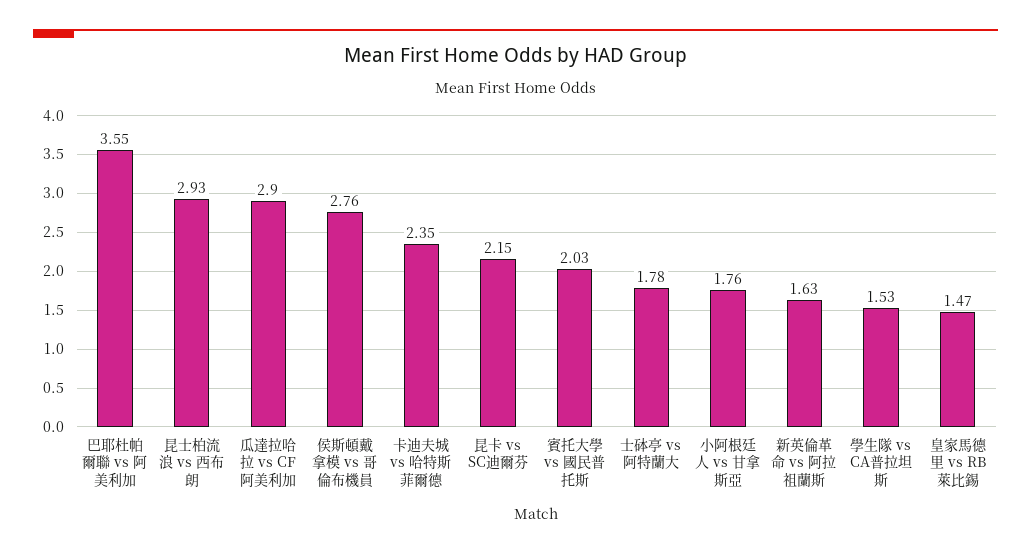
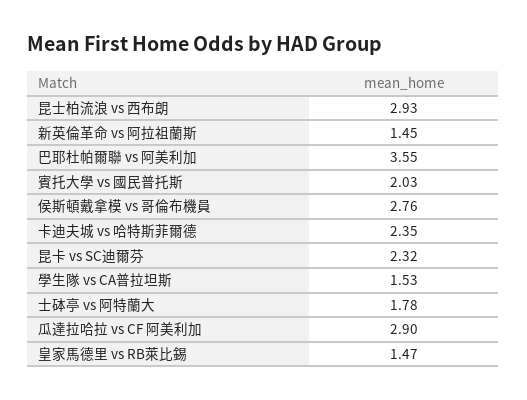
  {
    "巴耶杜帕爾聯 vs 阿美利加": 3.55,
    "昆士柏流浪 vs 西布朗": 2.93,
    "瓜達拉哈拉 vs CF 阿美利加": 2.9,
    "侯斯頓戴拿模 vs 哥倫布機員": 2.76,
    "卡迪夫城 vs 哈特斯菲爾德": 2.35,
-   "昆卡 vs SC迪爾芬": 2.15,
+   "昆卡 vs SC迪爾芬": 2.32,
    "賓托大學 vs 國民普托斯": 2.03,
    "士砵亭 vs 阿特蘭大": 1.78,
-   "小阿根廷人 vs 甘拿斯亞": 1.76,
-   "新英倫革命 vs 阿拉祖蘭斯": 1.63,
+   "新英倫革命 vs 阿拉祖蘭斯": 1.45,
    "學生隊 vs CA普拉坦斯": 1.53,
    "皇家馬德里 vs RB萊比錫": 1.47
  }

